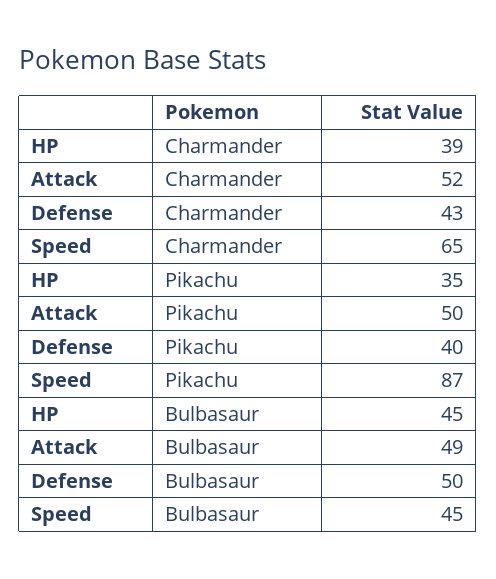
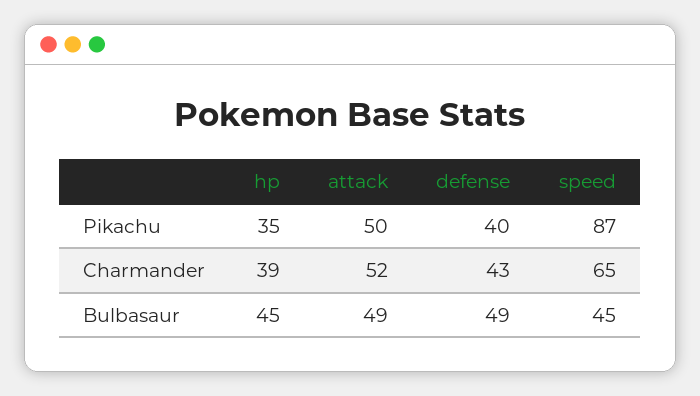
  {
    "HP": {
      "Charmander": 39,
      "Pikachu": 35,
      "Bulbasaur": 45
    },
    "Attack": {
      "Charmander": 52,
      "Pikachu": 50,
      "Bulbasaur": 49
    },
    "Defense": {
      "Charmander": 43,
      "Pikachu": 40,
-     "Bulbasaur": 50
+     "Bulbasaur": 49
    },
    "Speed": {
      "Charmander": 65,
      "Pikachu": 87,
      "Bulbasaur": 45
    }
  }

